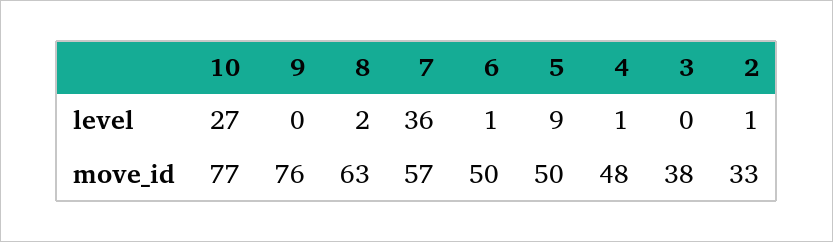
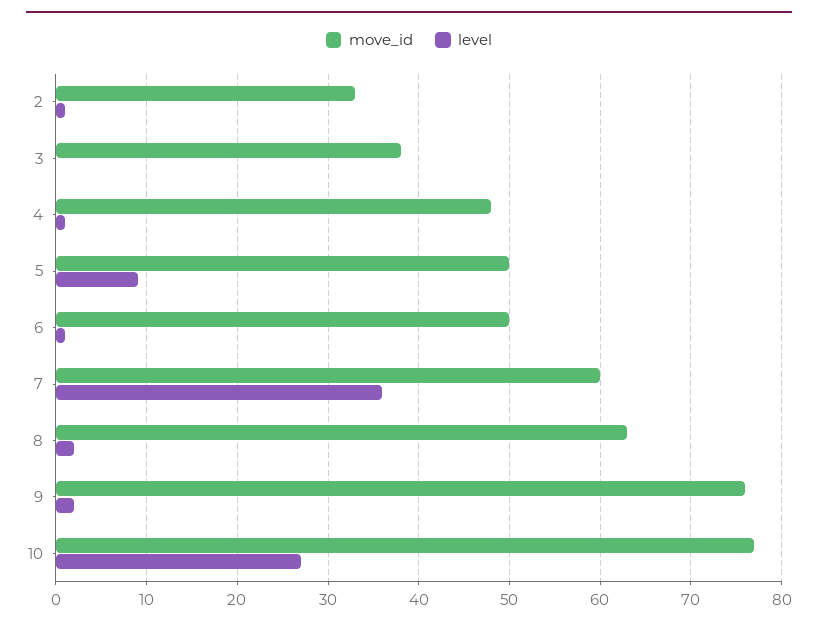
  {
    "level": {
      "10": 27,
-     "9": 0,
+     "9": 2,
      "8": 2,
      "7": 36,
      "6": 1,
      "5": 9,
      "4": 1,
      "3": 0,
      "2": 1
    },
    "move_id": {
      "10": 77,
      "9": 76,
      "8": 63,
-     "7": 57,
+     "7": 60,
      "6": 50,
      "5": 50,
      "4": 48,
      "3": 38,
      "2": 33
    }
  }

